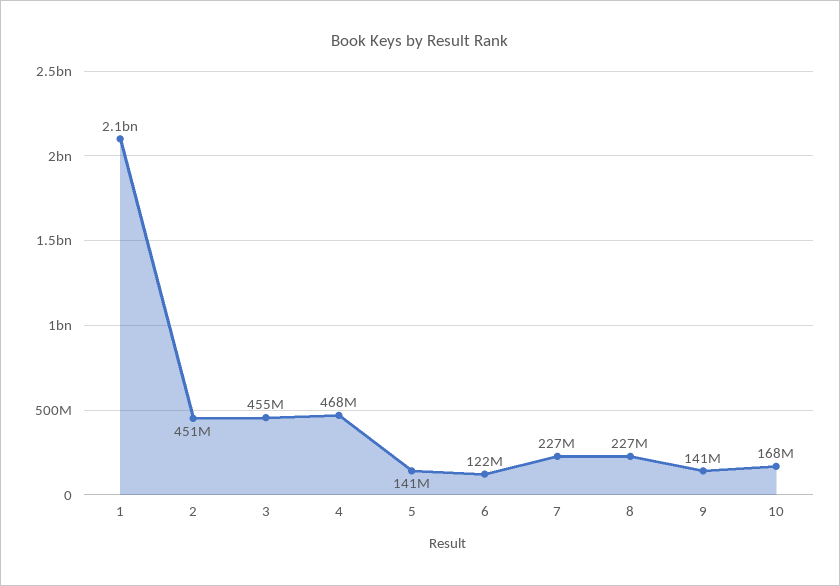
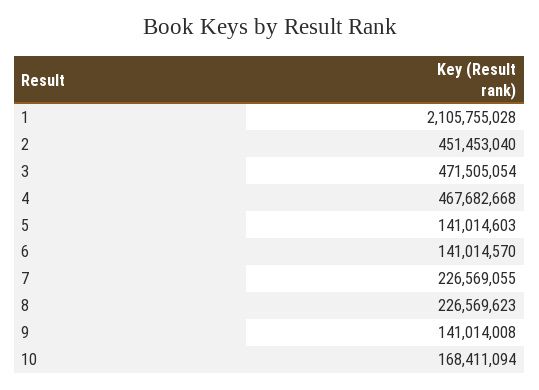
  {
    "1": 2105755028,
    "2": 451453040,
-   "3": 455000000,
+   "3": 471505054,
    "4": 467682668,
    "5": 141014603,
-   "6": 122000000,
+   "6": 141014570,
    "7": 226569055,
    "8": 226569623,
    "9": 141014008,
    "10": 168411094
  }

